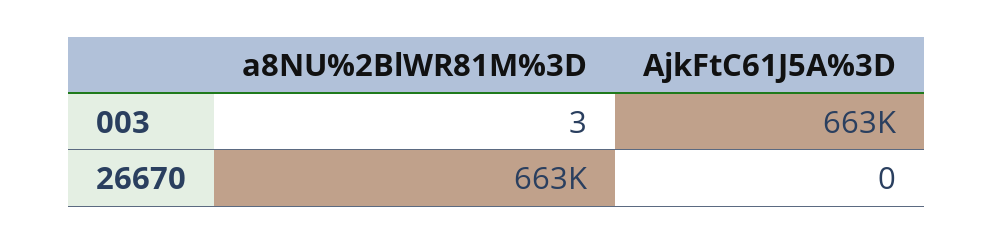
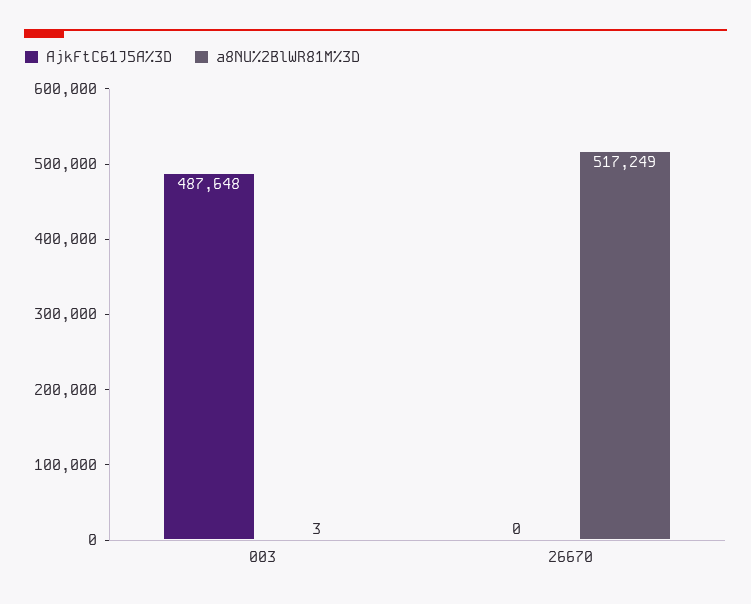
  {
    "a8NU%2BlWR81M%3D": {
      "003": 3,
-     "26670": 663000
+     "26670": 517249
    },
    "AjkFtC61J5A%3D": {
-     "003": 663000,
+     "003": 487648,
      "26670": 0
    }
  }

